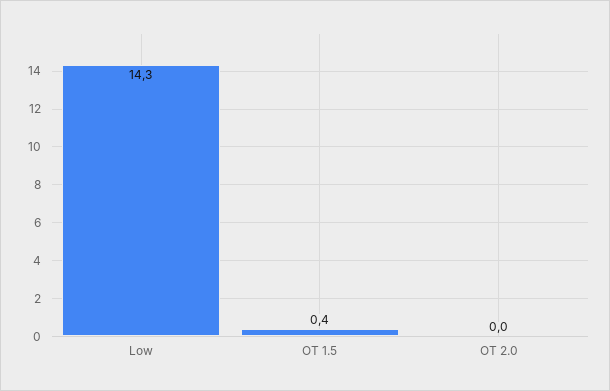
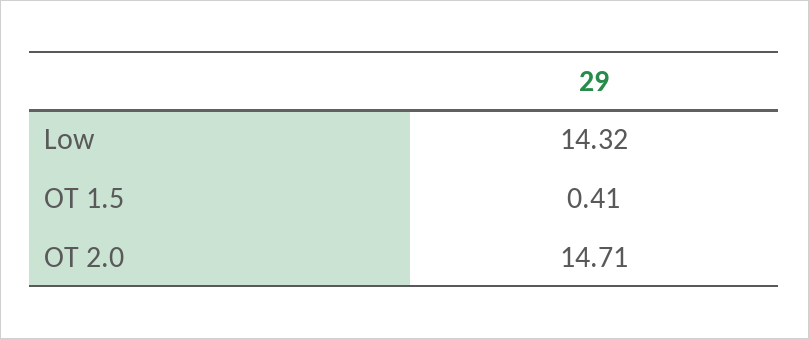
  {
    "Low": 14.32,
    "OT 1.5": 0.41,
-   "OT 2.0": 0
+   "OT 2.0": 14.71
  }

